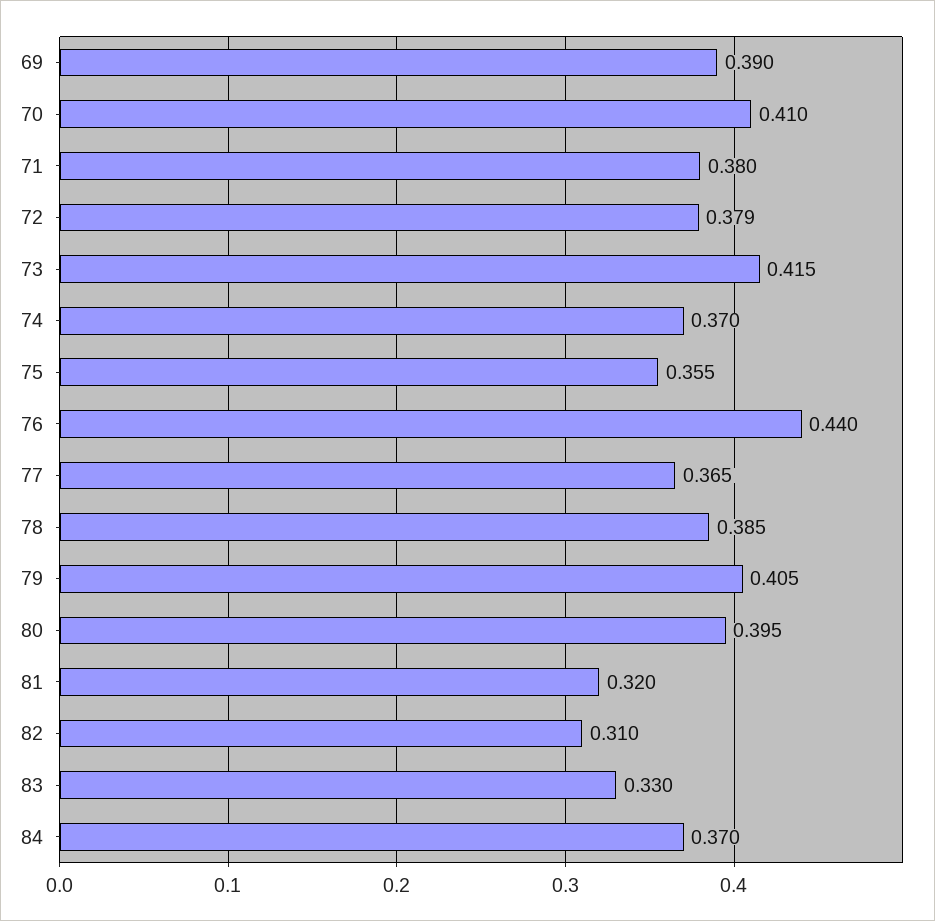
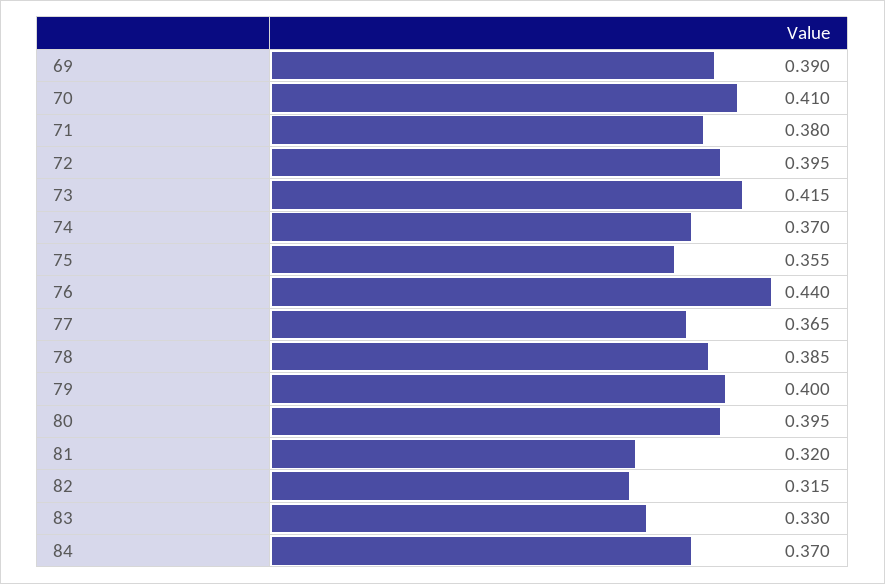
  {
    "69": 0.39,
    "70": 0.41,
    "71": 0.38,
-   "72": 0.379,
+   "72": 0.395,
    "73": 0.415,
    "74": 0.37,
    "75": 0.355,
    "76": 0.44,
    "77": 0.365,
    "78": 0.385,
-   "79": 0.405,
+   "79": 0.4,
    "80": 0.395,
    "81": 0.32,
-   "82": 0.31,
+   "82": 0.315,
    "83": 0.33,
    "84": 0.37
  }

